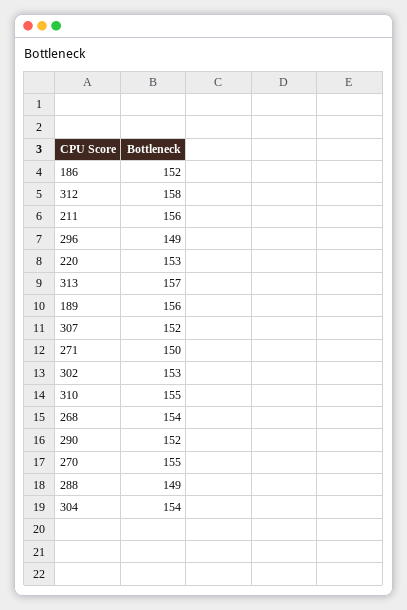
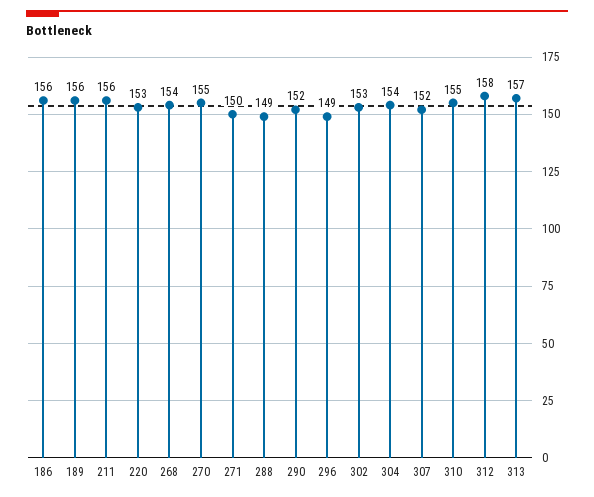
  {
-   "186": 152,
+   "186": 156,
    "312": 158,
    "211": 156,
    "296": 149,
    "220": 153,
    "313": 157,
    "189": 156,
    "307": 152,
    "271": 150,
    "302": 153,
    "310": 155,
    "268": 154,
    "290": 152,
    "270": 155,
    "288": 149,
    "304": 154
  }

